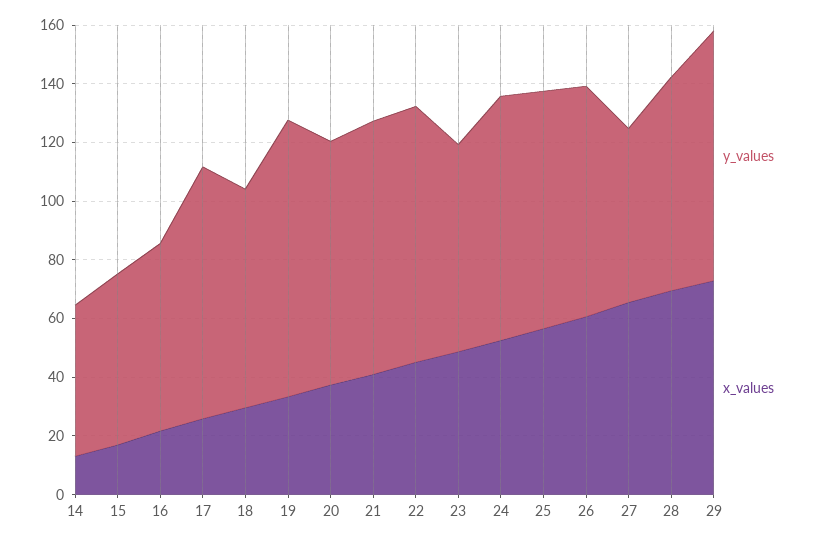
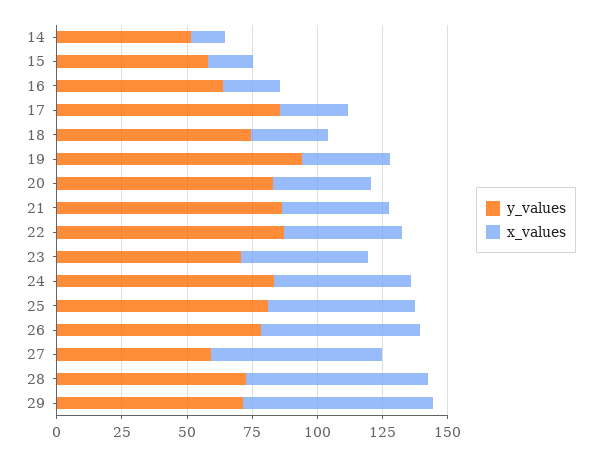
  {
    "y_values": {
      "14": 50,
      "15": 60,
      "16": 65,
      "17": 85,
      "18": 75,
      "19": 95,
      "20": 85,
      "21": 85,
      "22": 85,
      "23": 70,
      "24": 85,
      "25": 80,
      "26": 80,
      "27": 60,
      "28": 75,
-     "29": 85
+     "29": 70
    },
    "x_values": {
      "14": 15,
      "15": 15,
      "16": 20,
      "17": 25,
      "18": 30,
      "19": 35,
      "20": 35,
      "21": 40,
      "22": 45,
      "23": 50,
      "24": 55,
      "25": 55,
      "26": 60,
      "27": 65,
      "28": 70,
      "29": 75
    }
  }

